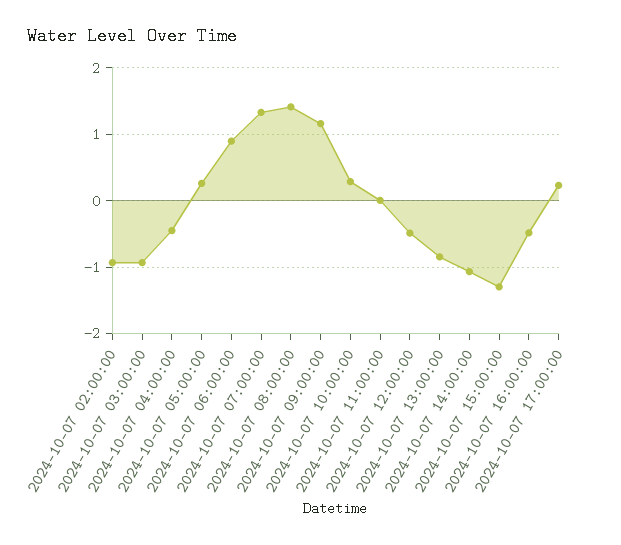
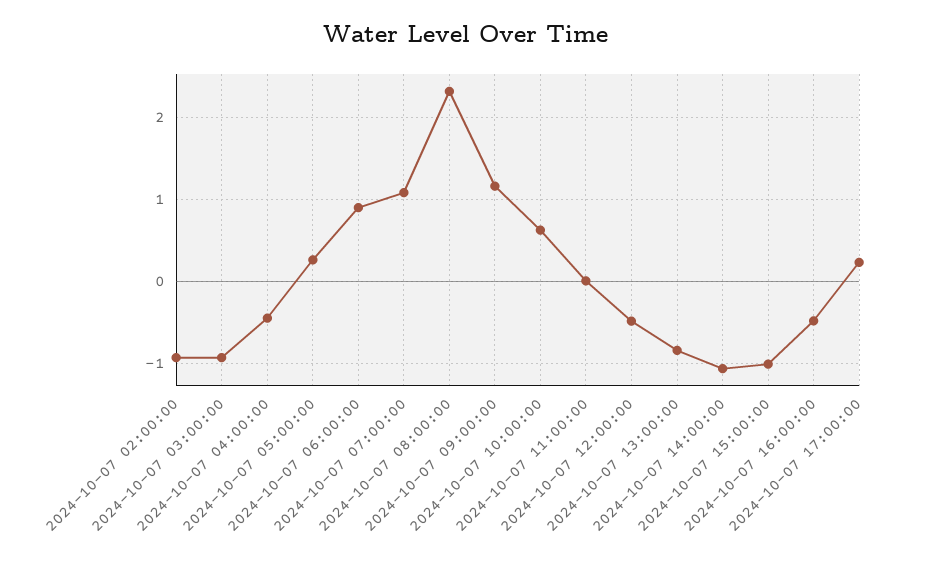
  {
    "2024-10-07 02:00:00": -0.9,
    "2024-10-07 03:00:00": -0.9,
    "2024-10-07 04:00:00": -0.5,
    "2024-10-07 05:00:00": 0.3,
    "2024-10-07 06:00:00": 0.9,
-   "2024-10-07 07:00:00": 1.3,
+   "2024-10-07 07:00:00": 1.1,
-   "2024-10-07 08:00:00": 1.4,
+   "2024-10-07 08:00:00": 2.3,
    "2024-10-07 09:00:00": 1.2,
-   "2024-10-07 10:00:00": 0.3,
+   "2024-10-07 10:00:00": 0.6,
    "2024-10-07 11:00:00": 0,
    "2024-10-07 12:00:00": -0.5,
    "2024-10-07 13:00:00": -0.8,
    "2024-10-07 14:00:00": -1.1,
-   "2024-10-07 15:00:00": -1.3,
+   "2024-10-07 15:00:00": -1,
    "2024-10-07 16:00:00": -0.5,
    "2024-10-07 17:00:00": 0.2
  }

